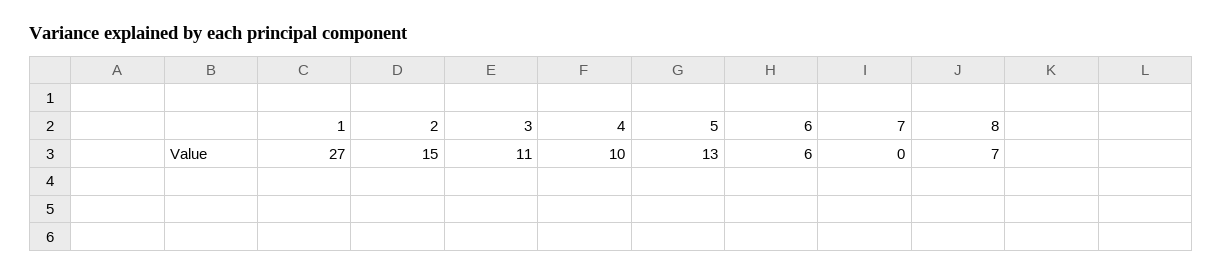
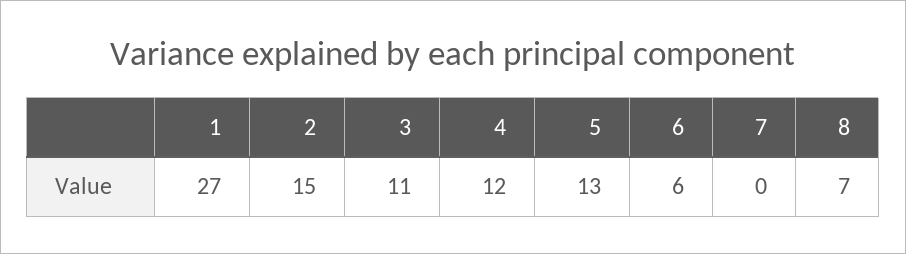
  {
    "1": 27,
    "2": 15,
    "3": 11,
-   "4": 10,
+   "4": 12,
    "5": 13,
    "6": 6,
    "7": 0,
    "8": 7
  }

